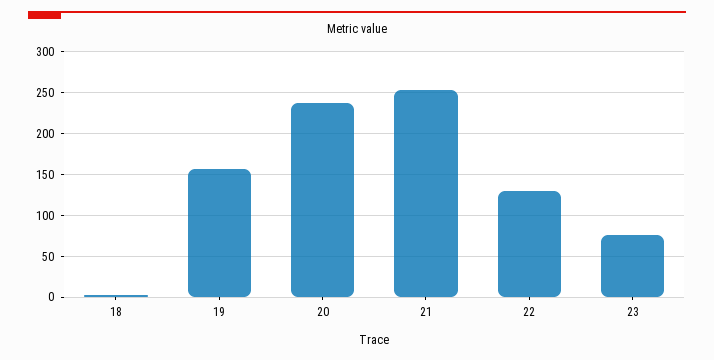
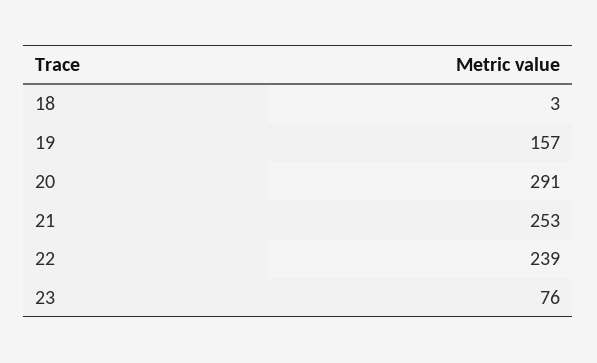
  {
    "18": 3,
    "19": 157,
-   "20": 240,
+   "20": 291,
    "21": 253,
-   "22": 130,
+   "22": 239,
    "23": 76
  }

